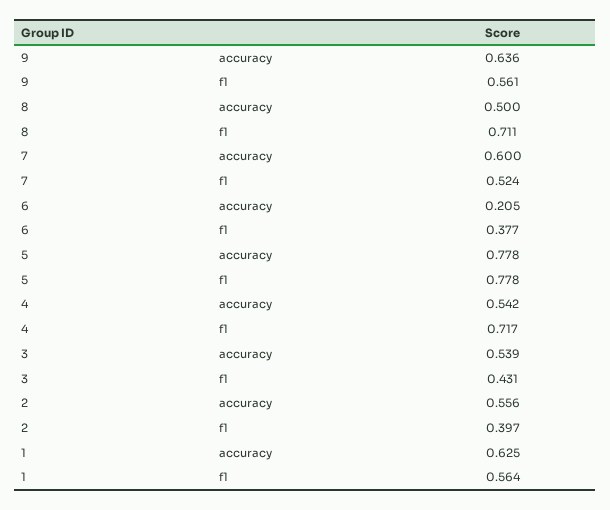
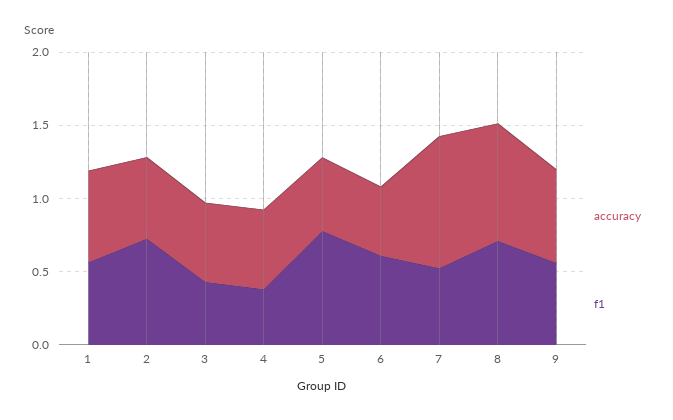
  {
    "accuracy": {
      "9": 0.636,
-     "8": 0.5,
+     "8": 0.8,
-     "7": 0.6,
+     "7": 0.9,
-     "6": 0.205,
+     "6": 0.5,
-     "5": 0.778,
+     "5": 0.5,
      "4": 0.542,
      "3": 0.539,
      "2": 0.556,
      "1": 0.625
    },
    "f1": {
      "9": 0.561,
      "8": 0.711,
      "7": 0.524,
-     "6": 0.377,
+     "6": 0.6,
      "5": 0.778,
-     "4": 0.717,
+     "4": 0.4,
      "3": 0.431,
-     "2": 0.397,
+     "2": 0.7,
      "1": 0.564
    }
  }

